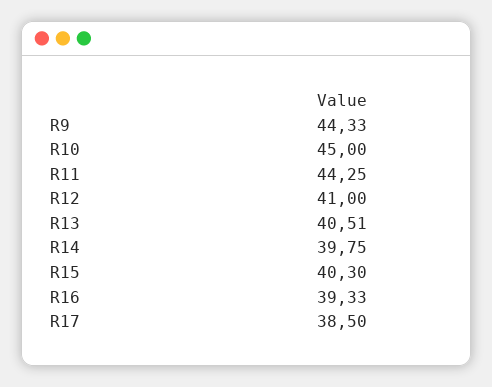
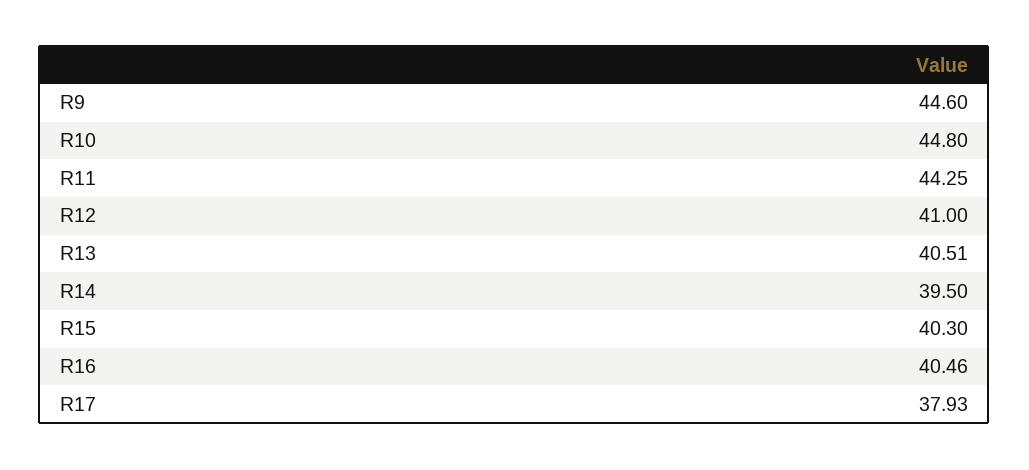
  {
-   "R9": 44.33,
+   "R9": 44.6,
-   "R10": 45,
+   "R10": 44.8,
    "R11": 44.25,
    "R12": 41,
    "R13": 40.51,
-   "R14": 39.75,
+   "R14": 39.5,
    "R15": 40.3,
-   "R16": 39.33,
+   "R16": 40.46,
-   "R17": 38.5
+   "R17": 37.93
  }

